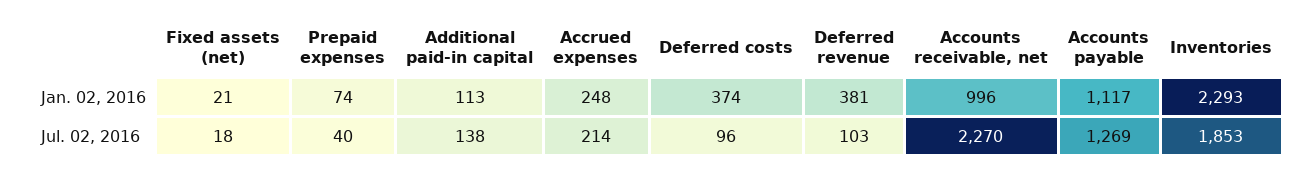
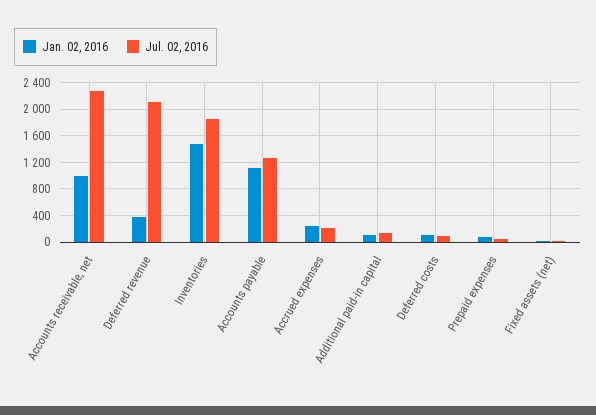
  {
    "Jan. 02, 2016": {
      "Fixed assets (net)": 21,
      "Prepaid expenses": 74,
      "Additional paid-in capital": 113,
      "Accrued expenses": 248,
-     "Deferred costs": 374,
+     "Deferred costs": 100,
      "Deferred revenue": 381,
      "Accounts receivable, net": 996,
      "Accounts payable": 1117,
-     "Inventories": 2293
+     "Inventories": 1500
    },
    "Jul. 02, 2016": {
      "Fixed assets (net)": 18,
      "Prepaid expenses": 40,
      "Additional paid-in capital": 138,
      "Accrued expenses": 214,
      "Deferred costs": 96,
-     "Deferred revenue": 103,
+     "Deferred revenue": 2100,
      "Accounts receivable, net": 2270,
      "Accounts payable": 1269,
      "Inventories": 1853
    }
  }

